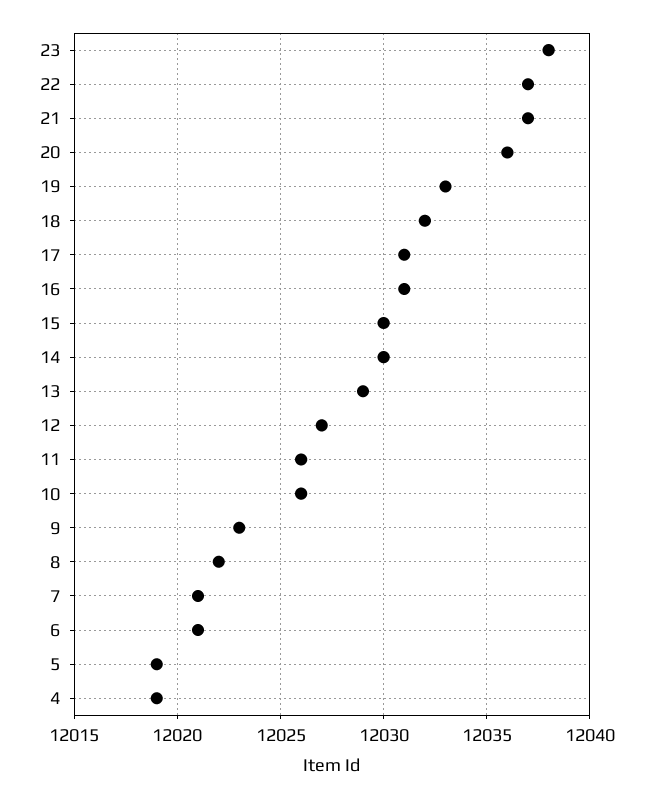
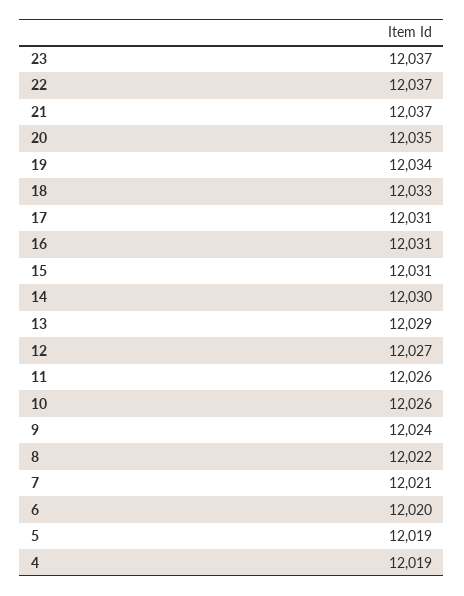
  {
-   "23": 12038,
+   "23": 12037,
    "22": 12037,
    "21": 12037,
-   "20": 12036,
+   "20": 12035,
-   "19": 12033,
+   "19": 12034,
-   "18": 12032,
+   "18": 12033,
    "17": 12031,
    "16": 12031,
-   "15": 12030,
+   "15": 12031,
    "14": 12030,
    "13": 12029,
    "12": 12027,
    "11": 12026,
    "10": 12026,
-   "9": 12023,
+   "9": 12024,
    "8": 12022,
    "7": 12021,
-   "6": 12021,
+   "6": 12020,
    "5": 12019,
    "4": 12019
  }

